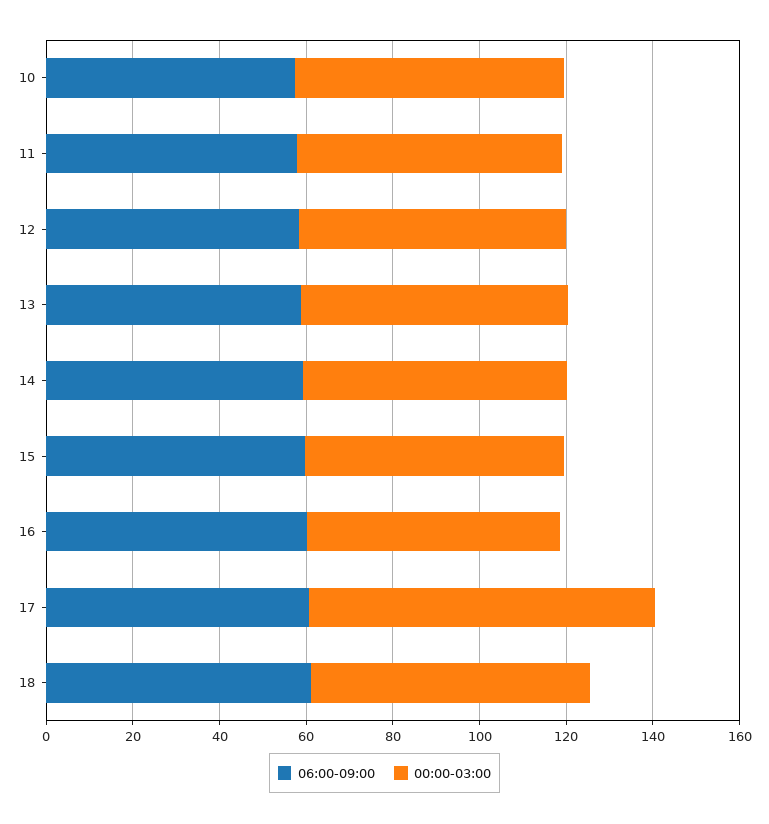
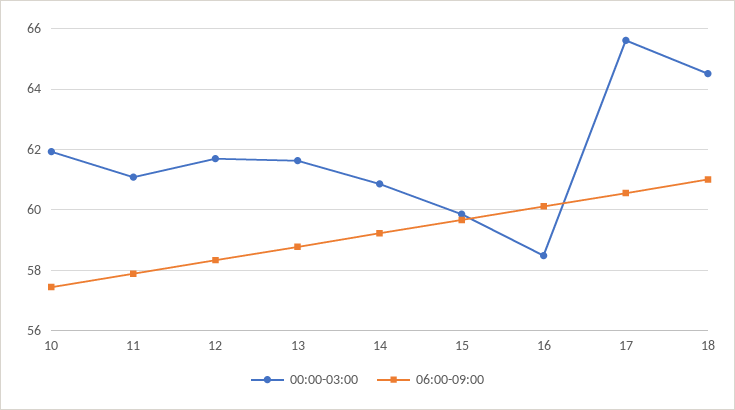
  {
    "06:00-09:00": {
      "10": 57.4,
      "11": 57.8,
      "12": 58.4,
      "13": 58.8,
      "14": 59.2,
      "15": 59.6,
      "16": 60.2,
      "17": 60.6,
      "18": 61
    },
    "00:00-03:00": {
      "10": 62,
      "11": 61,
      "12": 61.8,
      "13": 61.6,
      "14": 60.8,
      "15": 59.8,
      "16": 58.4,
-     "17": 80,
+     "17": 65.6,
      "18": 64.6
    }
  }

